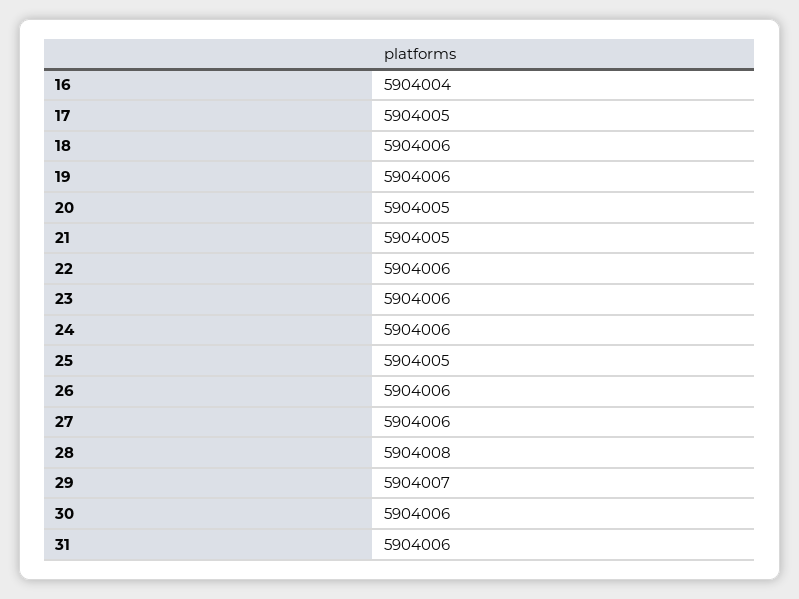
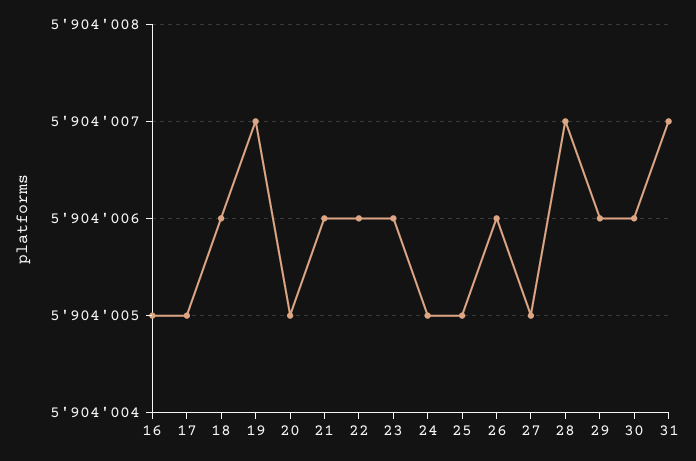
  {
-   "16": 5904004,
+   "16": 5904005,
    "17": 5904005,
    "18": 5904006,
-   "19": 5904006,
+   "19": 5904007,
    "20": 5904005,
-   "21": 5904005,
+   "21": 5904006,
    "22": 5904006,
    "23": 5904006,
-   "24": 5904006,
+   "24": 5904005,
    "25": 5904005,
    "26": 5904006,
-   "27": 5904006,
+   "27": 5904005,
-   "28": 5904008,
+   "28": 5904007,
-   "29": 5904007,
+   "29": 5904006,
    "30": 5904006,
-   "31": 5904006
+   "31": 5904007
  }

